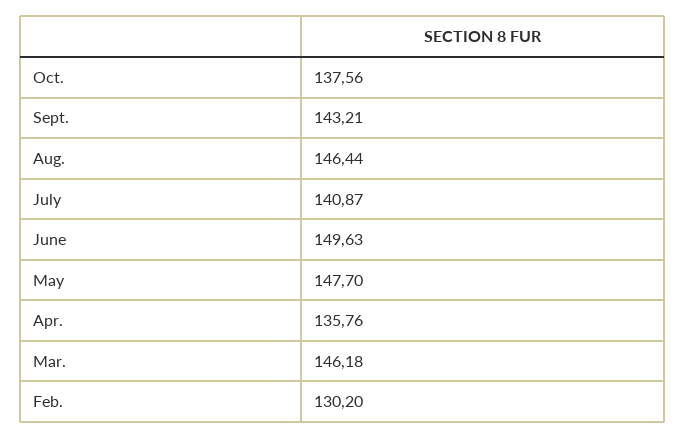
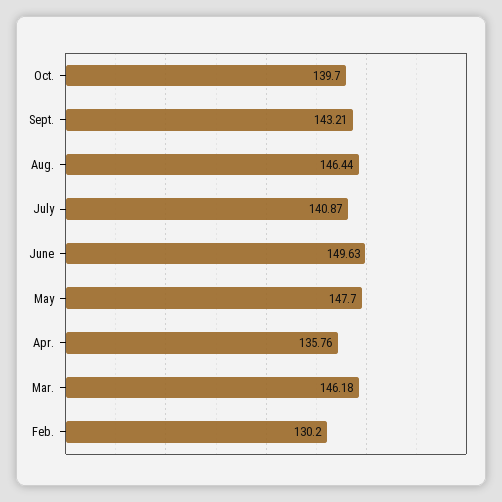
  {
-   "Oct.": 137.56,
+   "Oct.": 139.7,
    "Sept.": 143.21,
    "Aug.": 146.44,
    "July": 140.87,
    "June": 149.63,
    "May": 147.7,
    "Apr.": 135.76,
    "Mar.": 146.18,
    "Feb.": 130.2
  }

